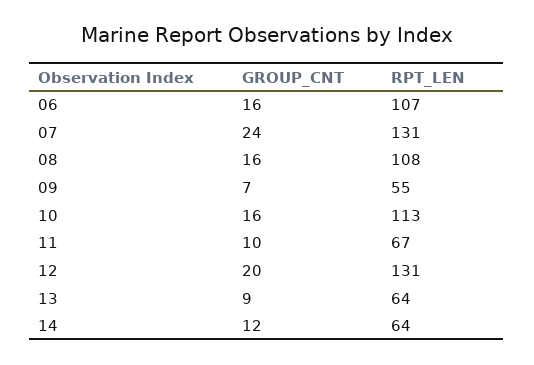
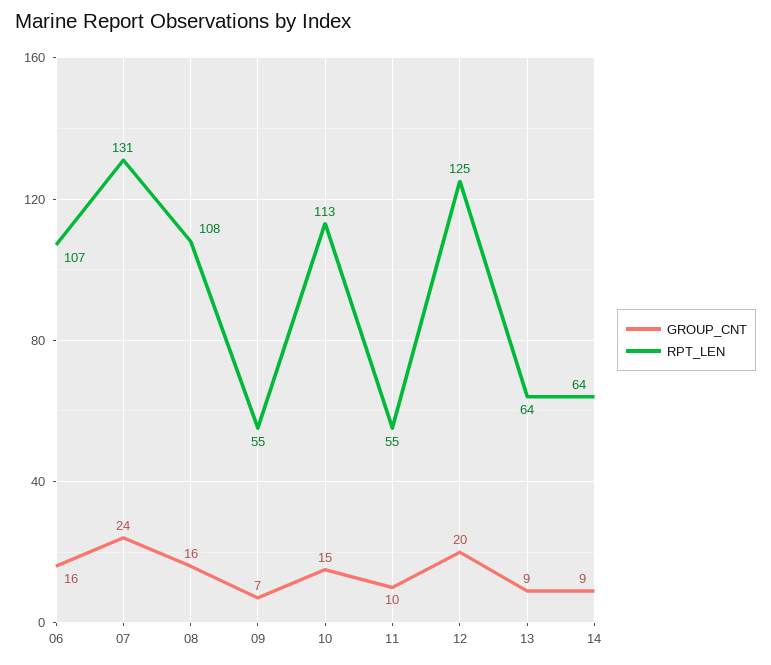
  {
    "GROUP_CNT": {
      "06": 16,
      "07": 24,
      "08": 16,
      "09": 7,
-     "10": 16,
+     "10": 15,
      "11": 10,
      "12": 20,
      "13": 9,
-     "14": 12
+     "14": 9
    },
    "RPT_LEN": {
      "06": 107,
      "07": 131,
      "08": 108,
      "09": 55,
      "10": 113,
-     "11": 67,
+     "11": 55,
-     "12": 131,
+     "12": 125,
      "13": 64,
      "14": 64
    }
  }

